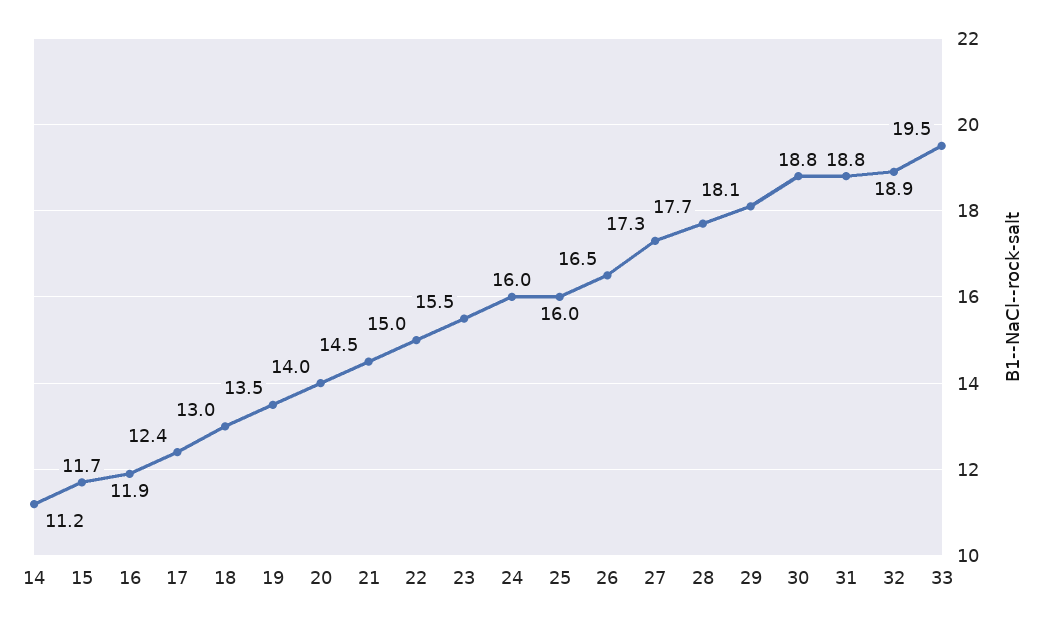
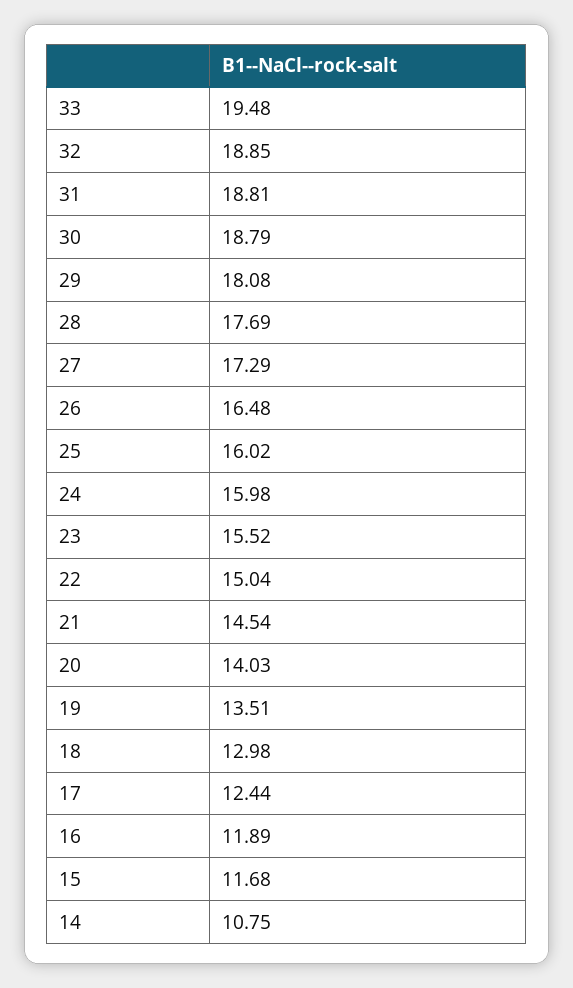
  {
-   "14": 11.2,
+   "14": 10.75,
    "15": 11.68,
    "16": 11.89,
    "17": 12.44,
    "18": 12.98,
    "19": 13.51,
    "20": 14.03,
    "21": 14.54,
    "22": 15.04,
    "23": 15.52,
    "24": 15.98,
    "25": 16.02,
    "26": 16.48,
    "27": 17.29,
    "28": 17.69,
    "29": 18.08,
    "30": 18.79,
    "31": 18.81,
    "32": 18.85,
    "33": 19.48
  }

